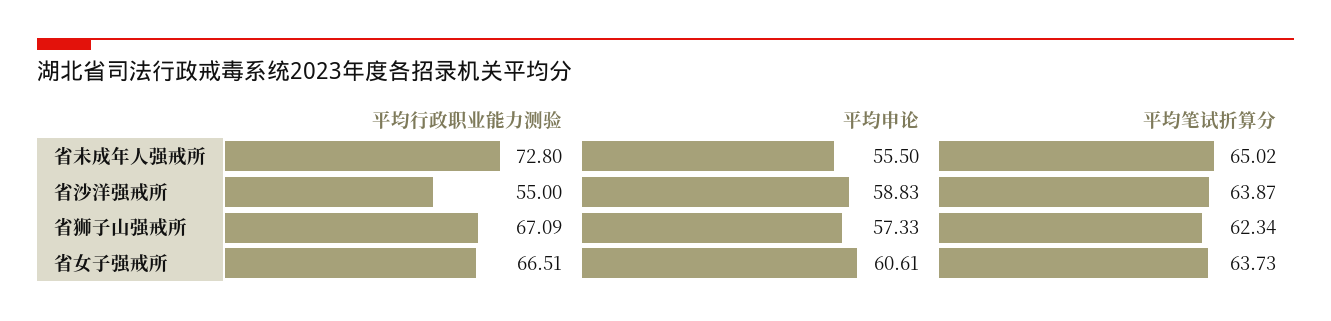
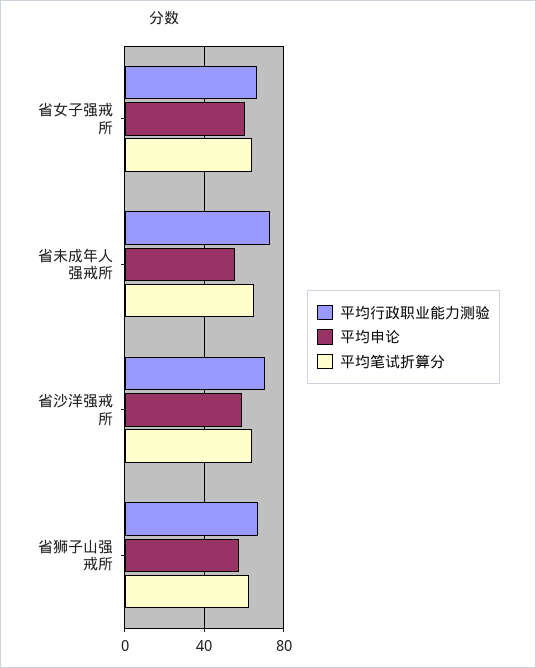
  {
    "平均行政职业能力测验": {
      "省未成年人强戒所": 72.8,
-     "省沙洋强戒所": 55,
+     "省沙洋强戒所": 70,
      "省狮子山强戒所": 67.09,
      "省女子强戒所": 66.51
    },
    "平均申论": {
      "省未成年人强戒所": 55.5,
      "省沙洋强戒所": 58.83,
      "省狮子山强戒所": 57.33,
      "省女子强戒所": 60.61
    },
    "平均笔试折算分": {
      "省未成年人强戒所": 65.02,
      "省沙洋强戒所": 63.87,
      "省狮子山强戒所": 62.34,
      "省女子强戒所": 63.73
    }
  }

